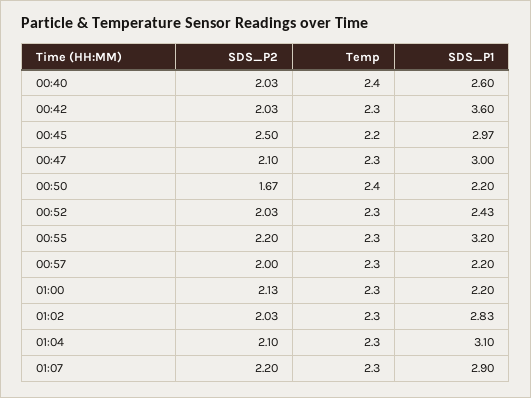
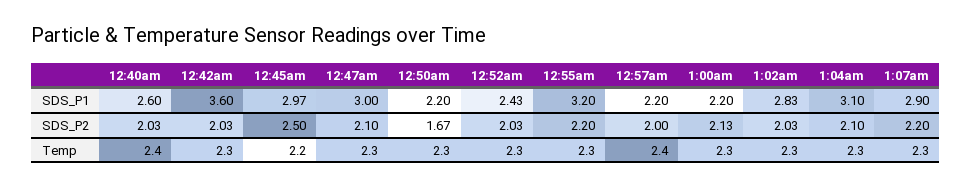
  {
    "SDS_P2": {
      "00:40": 2.03,
      "00:42": 2.03,
      "00:45": 2.5,
      "00:47": 2.1,
      "00:50": 1.67,
      "00:52": 2.03,
      "00:55": 2.2,
      "00:57": 2,
      "01:00": 2.13,
      "01:02": 2.03,
      "01:04": 2.1,
      "01:07": 2.2
    },
    "Temp": {
      "00:40": 2.4,
      "00:42": 2.3,
      "00:45": 2.2,
      "00:47": 2.3,
-     "00:50": 2.4,
+     "00:50": 2.3,
      "00:52": 2.3,
      "00:55": 2.3,
-     "00:57": 2.3,
+     "00:57": 2.4,
      "01:00": 2.3,
      "01:02": 2.3,
      "01:04": 2.3,
      "01:07": 2.3
    },
    "SDS_P1": {
      "00:40": 2.6,
      "00:42": 3.6,
      "00:45": 2.97,
      "00:47": 3,
      "00:50": 2.2,
      "00:52": 2.43,
      "00:55": 3.2,
      "00:57": 2.2,
      "01:00": 2.2,
      "01:02": 2.83,
      "01:04": 3.1,
      "01:07": 2.9
    }
  }

